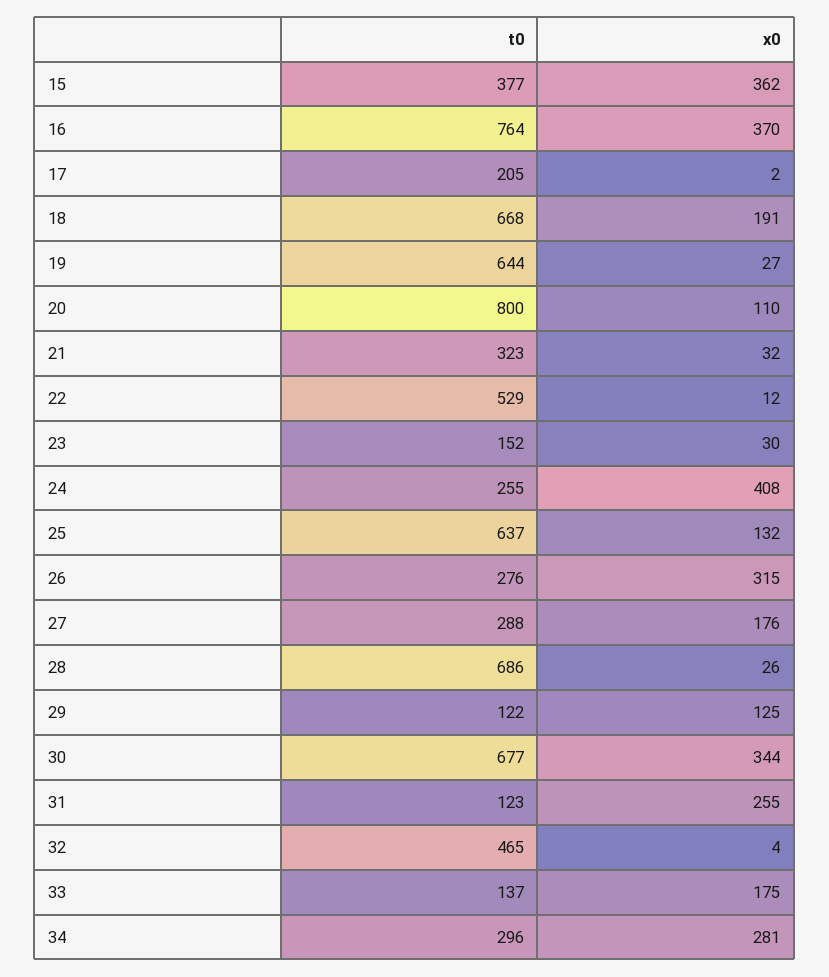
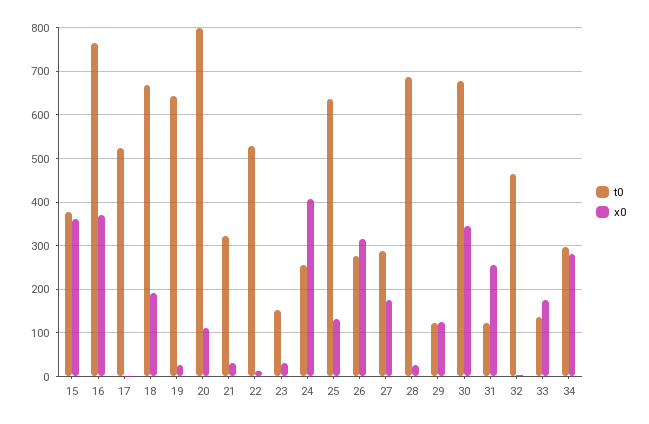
  {
    "t0": {
      "15": 377,
      "16": 764,
-     "17": 205,
+     "17": 520,
      "18": 668,
      "19": 644,
      "20": 800,
      "21": 323,
      "22": 529,
      "23": 152,
      "24": 255,
      "25": 637,
      "26": 276,
      "27": 288,
      "28": 686,
      "29": 122,
      "30": 677,
      "31": 123,
      "32": 465,
      "33": 137,
      "34": 296
    },
    "x0": {
      "15": 362,
      "16": 370,
      "17": 2,
      "18": 191,
      "19": 27,
      "20": 110,
      "21": 32,
      "22": 12,
      "23": 30,
      "24": 408,
      "25": 132,
      "26": 315,
      "27": 176,
      "28": 26,
      "29": 125,
      "30": 344,
      "31": 255,
      "32": 4,
      "33": 175,
      "34": 281
    }
  }

